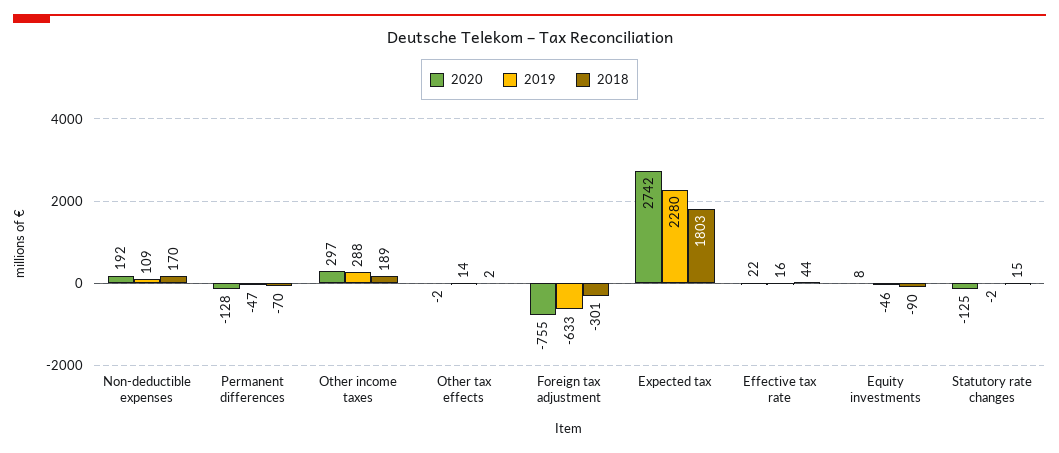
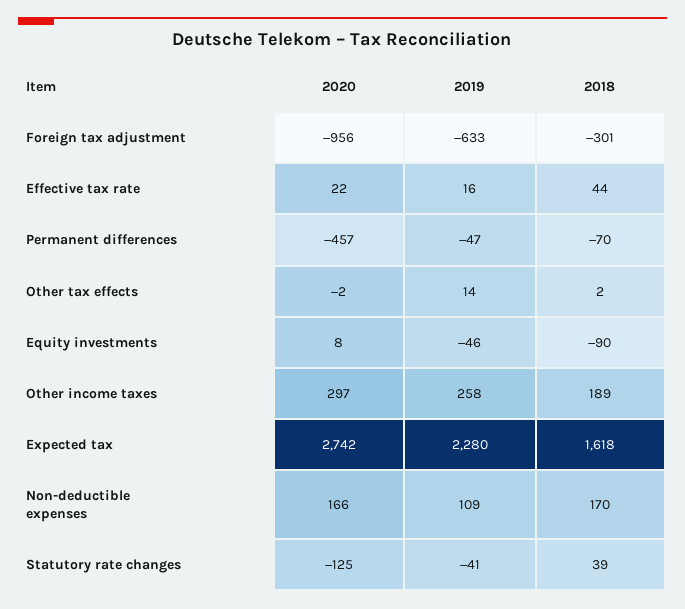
  {
    "2020": {
-     "Non-deductible expenses": 192,
+     "Non-deductible expenses": 166,
-     "Permanent differences": -128,
+     "Permanent differences": -457,
      "Other income taxes": 297,
      "Other tax effects": -2,
-     "Foreign tax adjustment": -755,
+     "Foreign tax adjustment": -956,
      "Expected tax": 2742,
      "Effective tax rate": 22,
      "Equity investments": 8,
      "Statutory rate changes": -125
    },
    "2019": {
      "Non-deductible expenses": 109,
      "Permanent differences": -47,
-     "Other income taxes": 288,
+     "Other income taxes": 258,
      "Other tax effects": 14,
      "Foreign tax adjustment": -633,
      "Expected tax": 2280,
      "Effective tax rate": 16,
      "Equity investments": -46,
-     "Statutory rate changes": -2
+     "Statutory rate changes": -41
    },
    "2018": {
      "Non-deductible expenses": 170,
      "Permanent differences": -70,
      "Other income taxes": 189,
      "Other tax effects": 2,
      "Foreign tax adjustment": -301,
-     "Expected tax": 1803,
+     "Expected tax": 1618,
      "Effective tax rate": 44,
      "Equity investments": -90,
-     "Statutory rate changes": 15
+     "Statutory rate changes": 39
    }
  }

